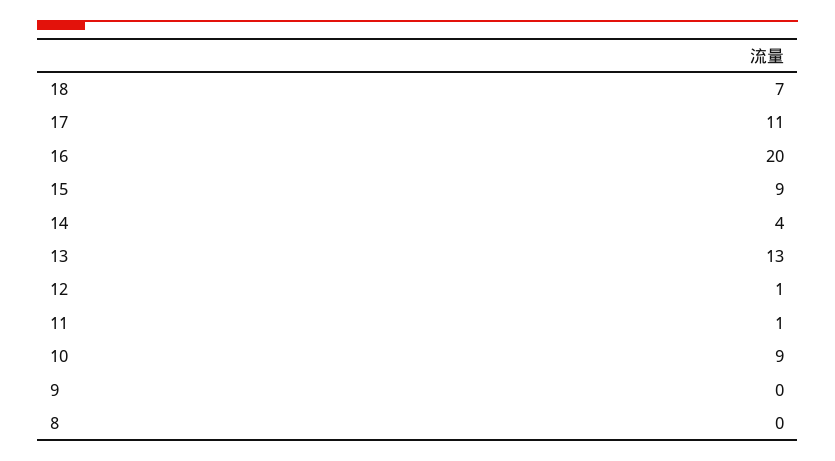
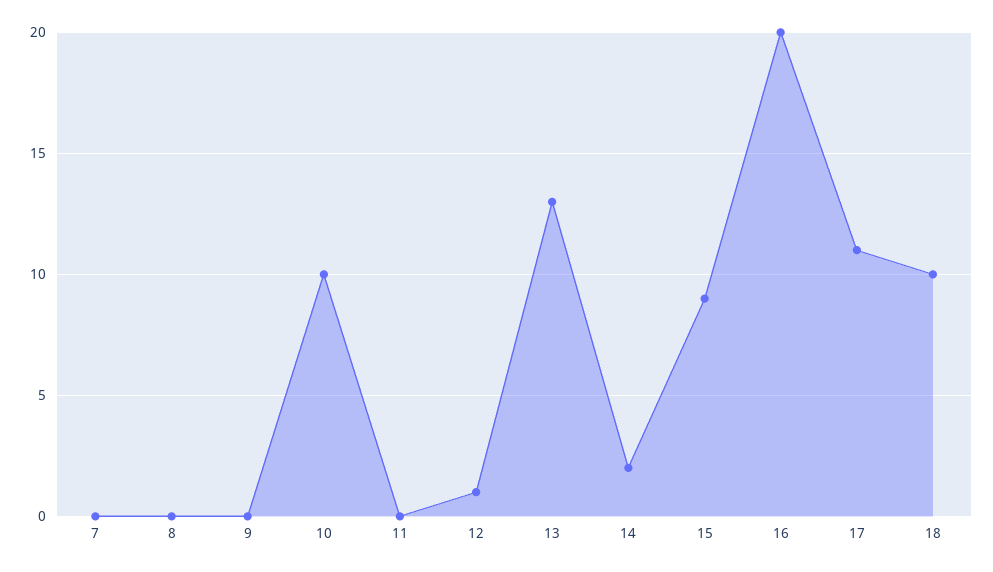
  {
-   "18": 7,
+   "18": 10,
    "17": 11,
    "16": 20,
    "15": 9,
-   "14": 4,
+   "14": 2,
    "13": 13,
    "12": 1,
-   "11": 1,
+   "11": 0,
-   "10": 9,
+   "10": 10,
    "9": 0,
-   "8": 0
+   "8": 0,
+   "7": 0
  }

